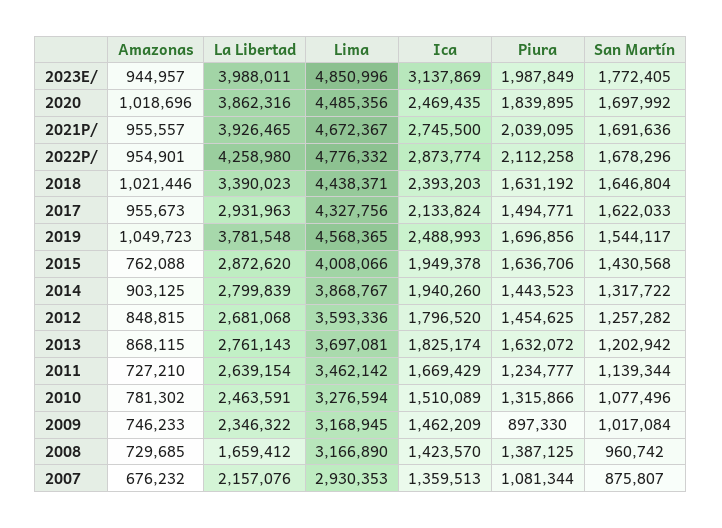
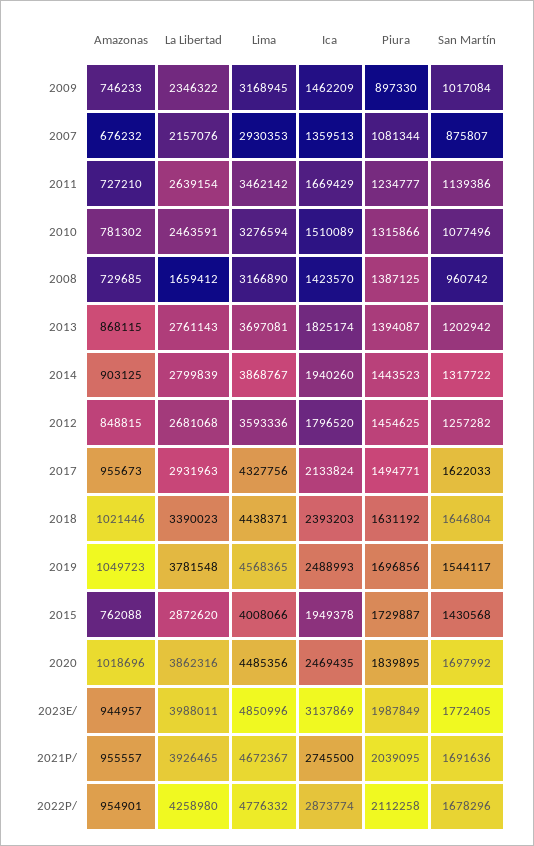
  {
    "Amazonas": {
      "2023E/": 944957,
      "2020": 1018696,
      "2021P/": 955557,
      "2022P/": 954901,
      "2018": 1021446,
      "2017": 955673,
      "2019": 1049723,
      "2015": 762088,
      "2014": 903125,
      "2012": 848815,
      "2013": 868115,
      "2011": 727210,
      "2010": 781302,
      "2009": 746233,
      "2008": 729685,
      "2007": 676232
    },
    "La Libertad": {
      "2023E/": 3988011,
      "2020": 3862316,
      "2021P/": 3926465,
      "2022P/": 4258980,
      "2018": 3390023,
      "2017": 2931963,
      "2019": 3781548,
      "2015": 2872620,
      "2014": 2799839,
      "2012": 2681068,
      "2013": 2761143,
      "2011": 2639154,
      "2010": 2463591,
      "2009": 2346322,
      "2008": 1659412,
      "2007": 2157076
    },
    "Lima": {
      "2023E/": 4850996,
      "2020": 4485356,
      "2021P/": 4672367,
      "2022P/": 4776332,
      "2018": 4438371,
      "2017": 4327756,
      "2019": 4568365,
      "2015": 4008066,
      "2014": 3868767,
      "2012": 3593336,
      "2013": 3697081,
      "2011": 3462142,
      "2010": 3276594,
      "2009": 3168945,
      "2008": 3166890,
      "2007": 2930353
    },
    "Ica": {
      "2023E/": 3137869,
      "2020": 2469435,
      "2021P/": 2745500,
      "2022P/": 2873774,
      "2018": 2393203,
      "2017": 2133824,
      "2019": 2488993,
      "2015": 1949378,
      "2014": 1940260,
      "2012": 1796520,
      "2013": 1825174,
      "2011": 1669429,
      "2010": 1510089,
      "2009": 1462209,
      "2008": 1423570,
      "2007": 1359513
    },
    "Piura": {
      "2023E/": 1987849,
      "2020": 1839895,
      "2021P/": 2039095,
      "2022P/": 2112258,
      "2018": 1631192,
      "2017": 1494771,
      "2019": 1696856,
-     "2015": 1636706,
+     "2015": 1729887,
      "2014": 1443523,
      "2012": 1454625,
-     "2013": 1632072,
+     "2013": 1394087,
      "2011": 1234777,
      "2010": 1315866,
      "2009": 897330,
      "2008": 1387125,
      "2007": 1081344
    },
    "San Martín": {
      "2023E/": 1772405,
      "2020": 1697992,
      "2021P/": 1691636,
      "2022P/": 1678296,
      "2018": 1646804,
      "2017": 1622033,
      "2019": 1544117,
      "2015": 1430568,
      "2014": 1317722,
      "2012": 1257282,
      "2013": 1202942,
-     "2011": 1139344,
+     "2011": 1139386,
      "2010": 1077496,
      "2009": 1017084,
      "2008": 960742,
      "2007": 875807
    }
  }

